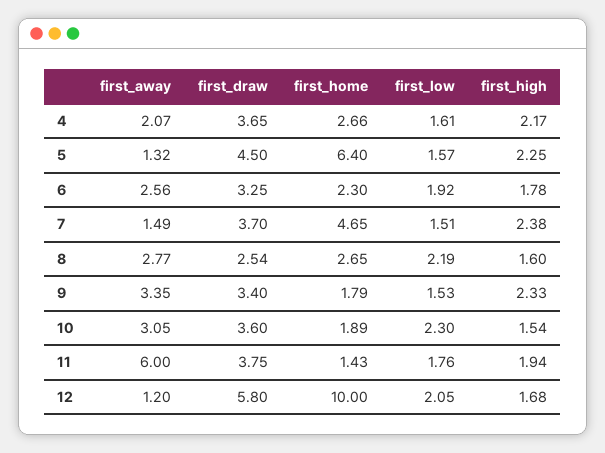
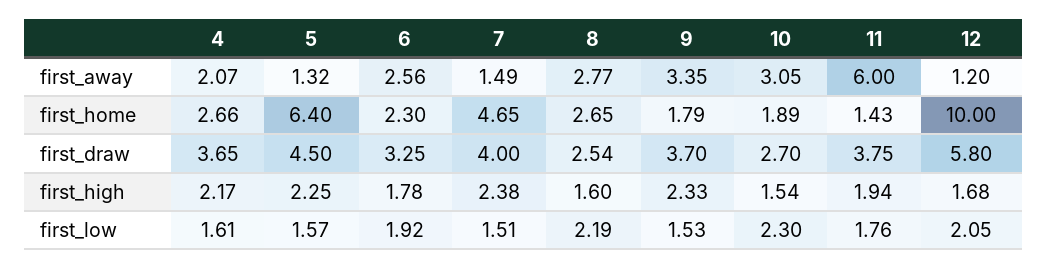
  {
    "first_away": {
      "4": 2.07,
      "5": 1.32,
      "6": 2.56,
      "7": 1.49,
      "8": 2.77,
      "9": 3.35,
      "10": 3.05,
      "11": 6,
      "12": 1.2
    },
    "first_draw": {
      "4": 3.65,
      "5": 4.5,
      "6": 3.25,
-     "7": 3.7,
+     "7": 4,
      "8": 2.54,
-     "9": 3.4,
+     "9": 3.7,
-     "10": 3.6,
+     "10": 2.7,
      "11": 3.75,
      "12": 5.8
    },
    "first_home": {
      "4": 2.66,
      "5": 6.4,
      "6": 2.3,
      "7": 4.65,
      "8": 2.65,
      "9": 1.79,
      "10": 1.89,
      "11": 1.43,
      "12": 10
    },
    "first_low": {
      "4": 1.61,
      "5": 1.57,
      "6": 1.92,
      "7": 1.51,
      "8": 2.19,
      "9": 1.53,
      "10": 2.3,
      "11": 1.76,
      "12": 2.05
    },
    "first_high": {
      "4": 2.17,
      "5": 2.25,
      "6": 1.78,
      "7": 2.38,
      "8": 1.6,
      "9": 2.33,
      "10": 1.54,
      "11": 1.94,
      "12": 1.68
    }
  }

